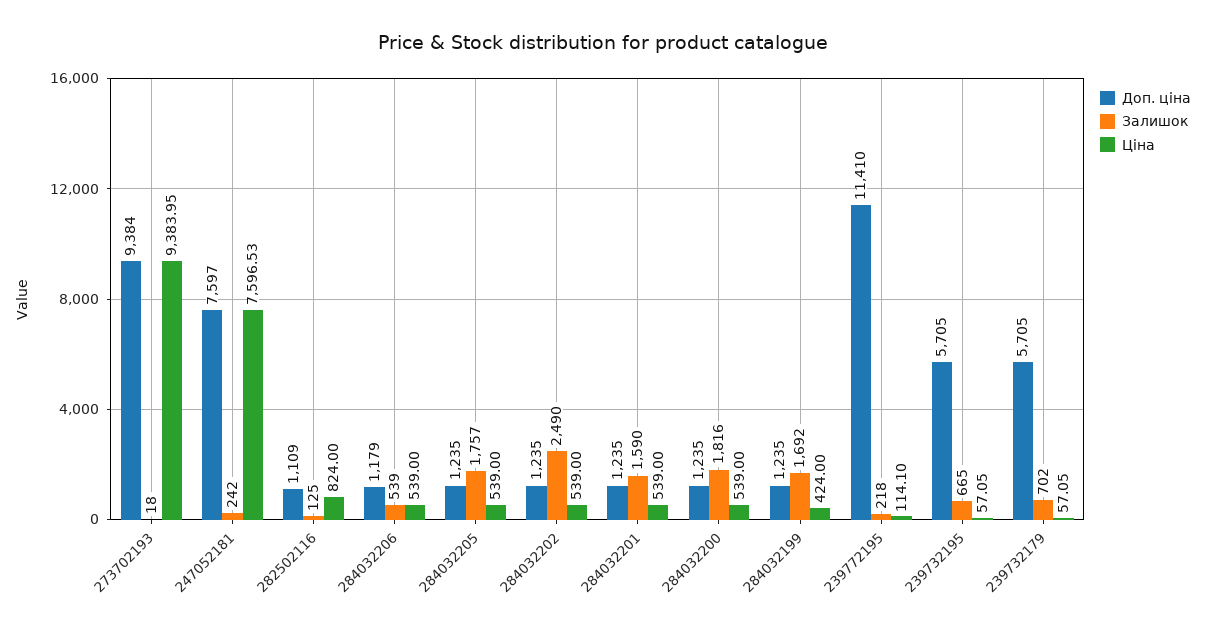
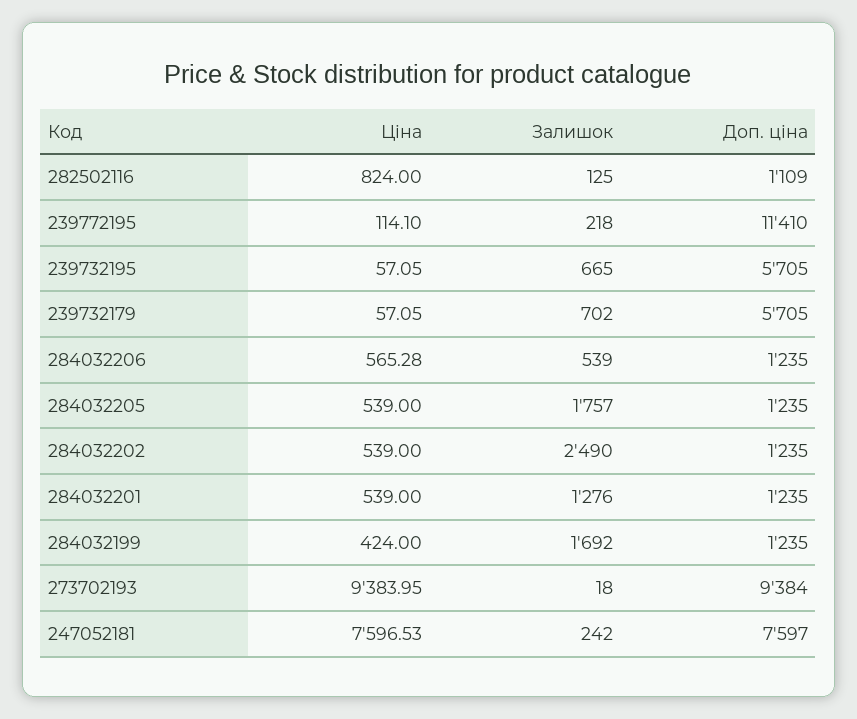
  {
    "Доп. ціна": {
      "273702193": 9384,
      "247052181": 7597,
      "282502116": 1109,
-     "284032206": 1179,
+     "284032206": 1235,
      "284032205": 1235,
      "284032202": 1235,
      "284032201": 1235,
-     "284032200": 1235,
      "284032199": 1235,
      "239772195": 11410,
      "239732195": 5705,
      "239732179": 5705
    },
    "Залишок": {
      "273702193": 18,
      "247052181": 242,
      "282502116": 125,
      "284032206": 539,
      "284032205": 1757,
      "284032202": 2490,
-     "284032201": 1590,
+     "284032201": 1276,
-     "284032200": 1816,
      "284032199": 1692,
      "239772195": 218,
      "239732195": 665,
      "239732179": 702
    },
    "Ціна": {
      "273702193": 9383.95,
      "247052181": 7596.53,
      "282502116": 824,
-     "284032206": 539,
+     "284032206": 565.28,
      "284032205": 539,
      "284032202": 539,
      "284032201": 539,
-     "284032200": 539,
      "284032199": 424,
      "239772195": 114.1,
      "239732195": 57.05,
      "239732179": 57.05
    }
  }

